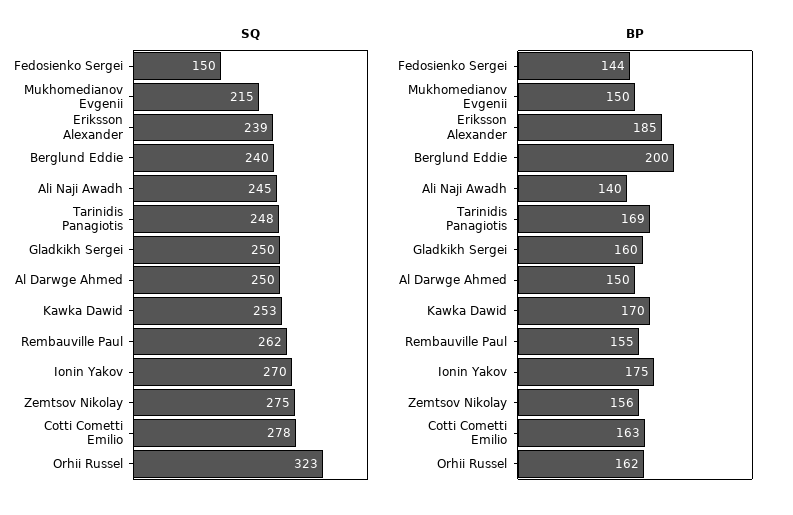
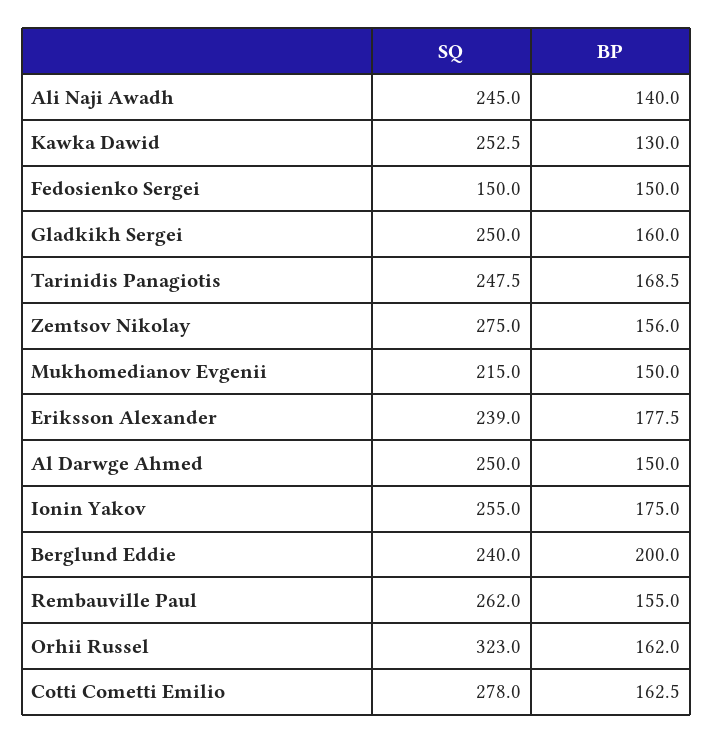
  {
    "SQ": {
      "Fedosienko Sergei": 150,
      "Mukhomedianov Evgenii": 215,
      "Eriksson Alexander": 239,
      "Berglund Eddie": 240,
      "Ali Naji Awadh": 245,
      "Tarinidis Panagiotis": 247.5,
      "Gladkikh Sergei": 250,
      "Al Darwge Ahmed": 250,
      "Kawka Dawid": 252.5,
      "Rembauville Paul": 262,
-     "Ionin Yakov": 270,
+     "Ionin Yakov": 255,
      "Zemtsov Nikolay": 275,
      "Cotti Cometti Emilio": 278,
      "Orhii Russel": 323
    },
    "BP": {
-     "Fedosienko Sergei": 144,
+     "Fedosienko Sergei": 150,
      "Mukhomedianov Evgenii": 150,
-     "Eriksson Alexander": 185,
+     "Eriksson Alexander": 177.5,
      "Berglund Eddie": 200,
      "Ali Naji Awadh": 140,
      "Tarinidis Panagiotis": 168.5,
      "Gladkikh Sergei": 160,
      "Al Darwge Ahmed": 150,
-     "Kawka Dawid": 170,
+     "Kawka Dawid": 130,
      "Rembauville Paul": 155,
      "Ionin Yakov": 175,
      "Zemtsov Nikolay": 156,
      "Cotti Cometti Emilio": 162.5,
      "Orhii Russel": 162
    }
  }

